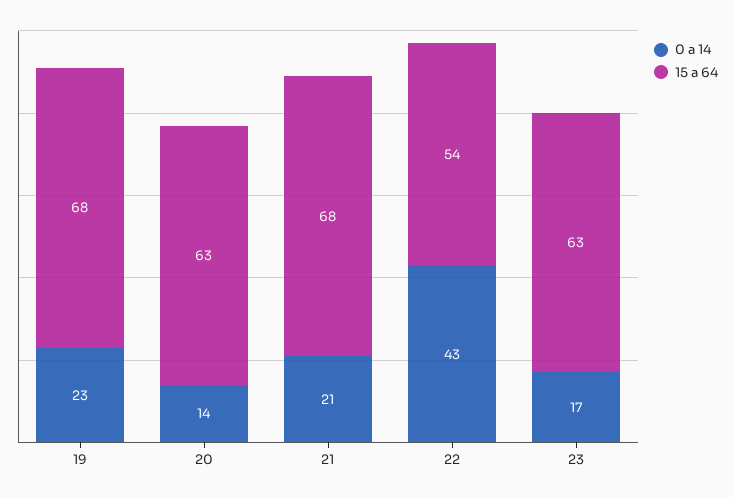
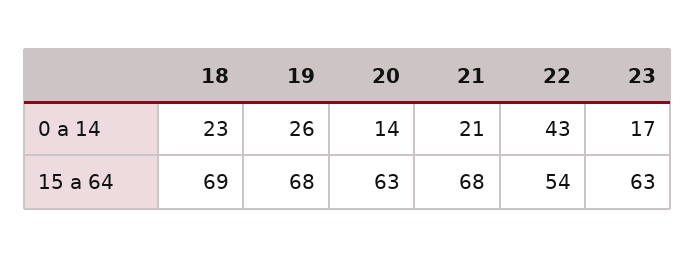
  {
    "0 a 14": {
-     "19": 23,
+     "19": 26,
      "20": 14,
      "21": 21,
      "22": 43,
-     "23": 17
+     "23": 17,
+     "18": 23
    },
    "15 a 64": {
      "19": 68,
      "20": 63,
      "21": 68,
      "22": 54,
-     "23": 63
+     "23": 63,
+     "18": 69
    }
  }

